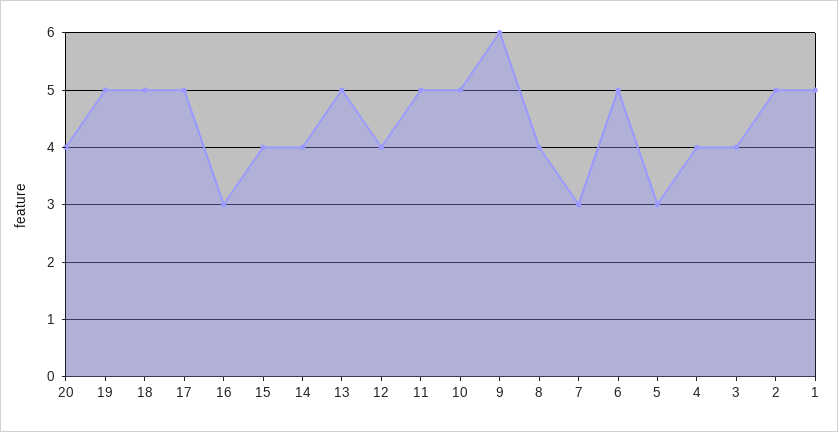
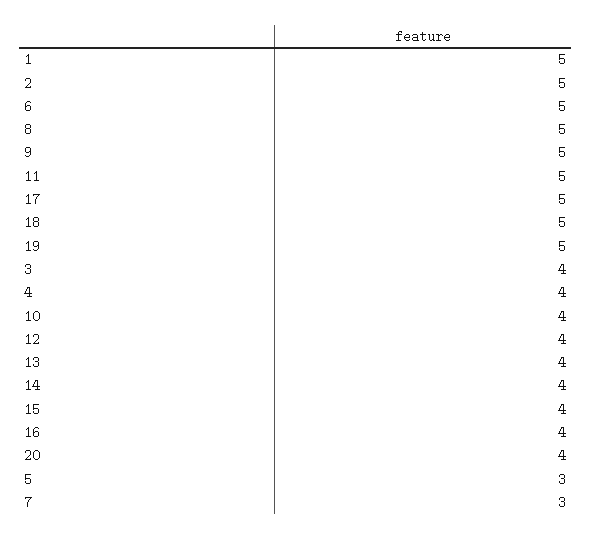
  {
    "20": 4,
    "19": 5,
    "18": 5,
    "17": 5,
-   "16": 3,
+   "16": 4,
    "15": 4,
    "14": 4,
-   "13": 5,
+   "13": 4,
    "12": 4,
    "11": 5,
-   "10": 5,
+   "10": 4,
-   "9": 6,
+   "9": 5,
-   "8": 4,
+   "8": 5,
    "7": 3,
    "6": 5,
    "5": 3,
    "4": 4,
    "3": 4,
    "2": 5,
    "1": 5
  }

